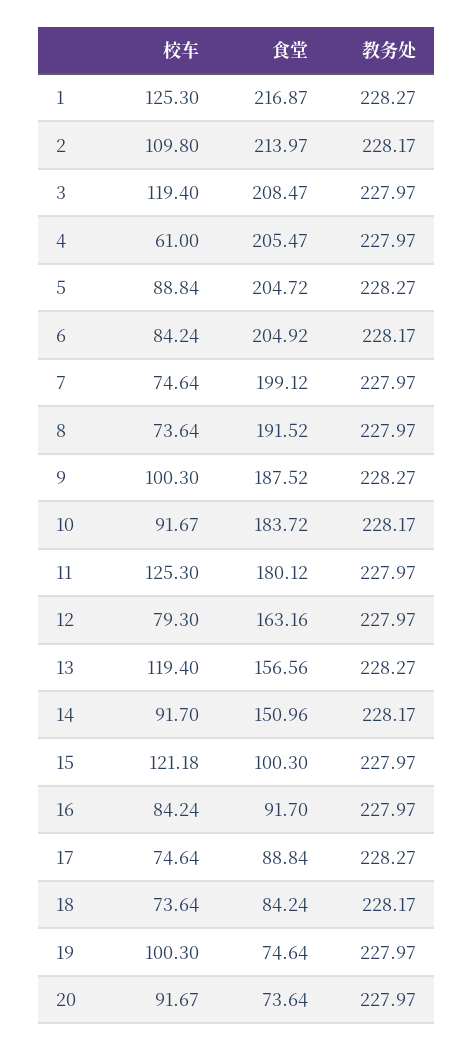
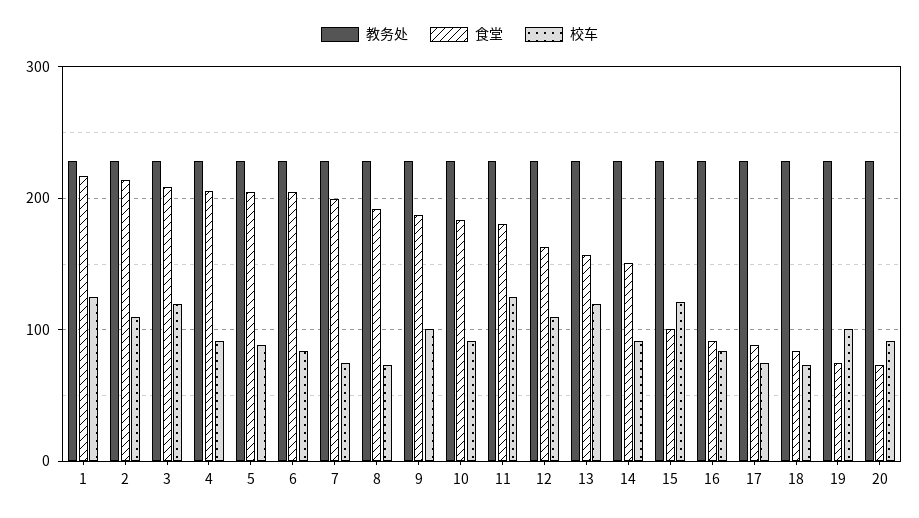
  {
    "校车": {
      "1": 125.3,
      "2": 109.8,
      "3": 119.4,
-     "4": 61,
+     "4": 90,
      "5": 88.84,
      "6": 84.24,
      "7": 74.64,
      "8": 73.64,
      "9": 100.3,
      "10": 91.67,
      "11": 125.3,
-     "12": 79.3,
+     "12": 110,
      "13": 119.4,
      "14": 91.7,
      "15": 121.18,
      "16": 84.24,
      "17": 74.64,
      "18": 73.64,
      "19": 100.3,
      "20": 91.67
    },
    "食堂": {
      "1": 216.87,
      "2": 213.97,
      "3": 208.47,
      "4": 205.47,
      "5": 204.72,
      "6": 204.92,
      "7": 199.12,
      "8": 191.52,
      "9": 187.52,
      "10": 183.72,
      "11": 180.12,
      "12": 163.16,
      "13": 156.56,
      "14": 150.96,
      "15": 100.3,
      "16": 91.7,
      "17": 88.84,
      "18": 84.24,
      "19": 74.64,
      "20": 73.64
    },
    "教务处": {
      "1": 228.27,
      "2": 228.17,
      "3": 227.97,
      "4": 227.97,
      "5": 228.27,
      "6": 228.17,
      "7": 227.97,
      "8": 227.97,
      "9": 228.27,
      "10": 228.17,
      "11": 227.97,
      "12": 227.97,
      "13": 228.27,
      "14": 228.17,
      "15": 227.97,
      "16": 227.97,
      "17": 228.27,
      "18": 228.17,
      "19": 227.97,
      "20": 227.97
    }
  }

